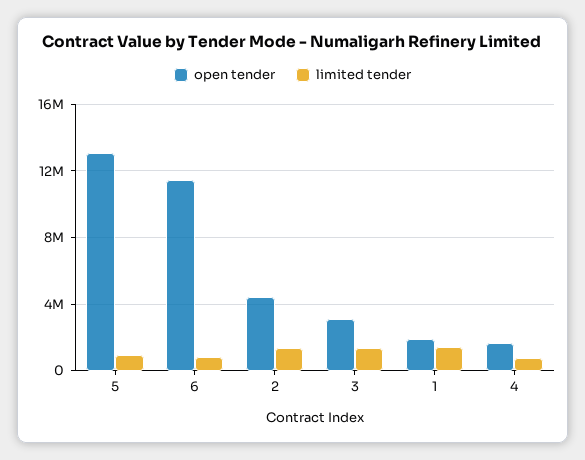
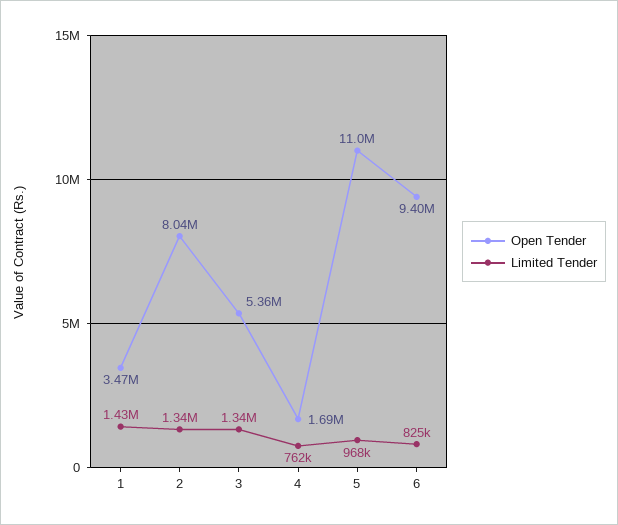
  {
    "open tender": {
-     "5": 13000000,
+     "5": 11000000,
-     "6": 11500000,
+     "6": 9400000,
-     "2": 4500000,
+     "2": 8040000,
-     "3": 3000000,
+     "3": 5360000,
-     "1": 2000000,
+     "1": 3470000,
      "4": 1690000
    },
    "limited tender": {
      "5": 968000,
      "6": 825000,
      "2": 1340000,
      "3": 1340000,
      "1": 1430000,
      "4": 762000
    }
  }

